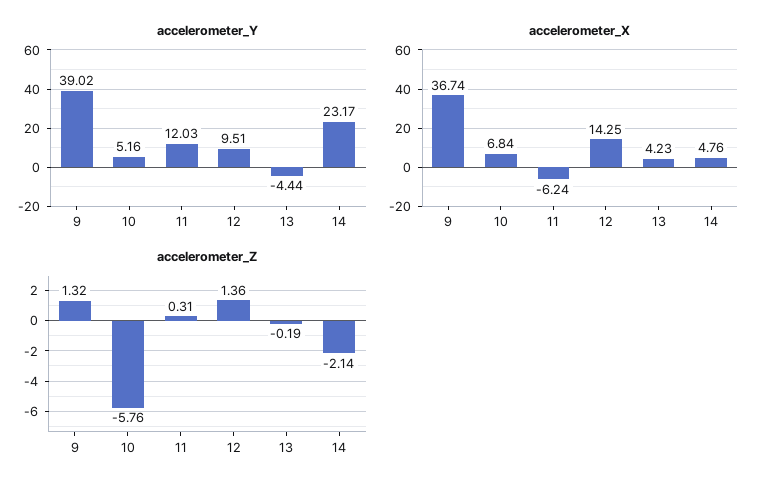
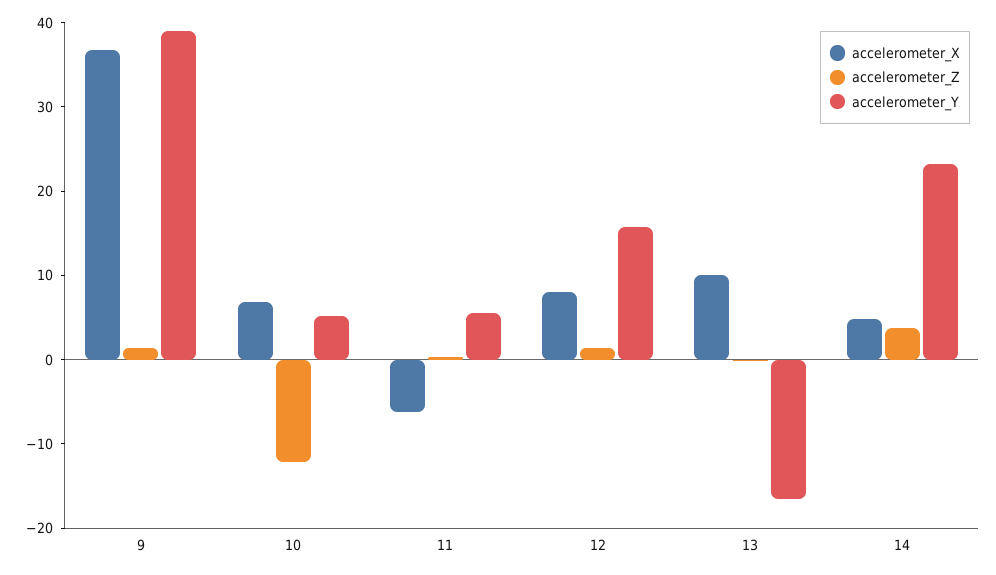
  {
    "accelerometer_Y": {
      "9": 39.02,
      "10": 5.16,
-     "11": 12.03,
+     "11": 6,
-     "12": 9.51,
+     "12": 16,
-     "13": -4.44,
+     "13": -16,
      "14": 23.17
    },
    "accelerometer_X": {
      "9": 36.74,
      "10": 6.84,
      "11": -6.24,
-     "12": 14.25,
+     "12": 8,
-     "13": 4.23,
+     "13": 10,
      "14": 4.76
    },
    "accelerometer_Z": {
      "9": 1.32,
-     "10": -5.76,
+     "10": -12,
      "11": 0.31,
      "12": 1.36,
      "13": -0.19,
-     "14": -2.14
+     "14": 4
    }
  }

